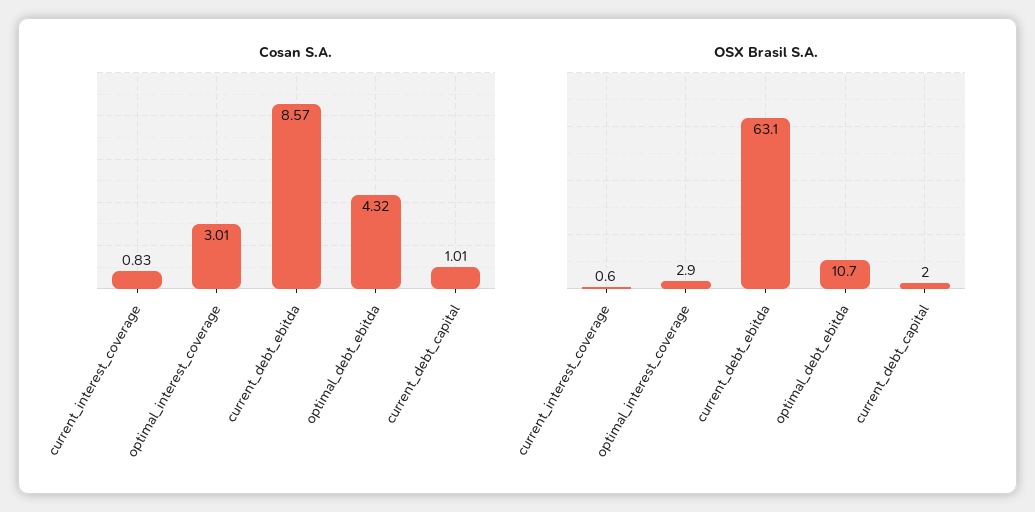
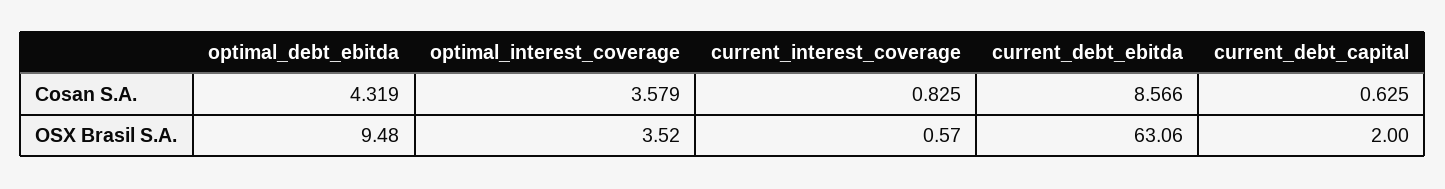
  {
    "Cosan S.A.": {
      "current_interest_coverage": 0.825,
-     "optimal_interest_coverage": 3.01,
+     "optimal_interest_coverage": 3.579,
      "current_debt_ebitda": 8.566,
      "optimal_debt_ebitda": 4.319,
-     "current_debt_capital": 1.01
+     "current_debt_capital": 0.625
    },
    "OSX Brasil S.A.": {
      "current_interest_coverage": 0.57,
-     "optimal_interest_coverage": 2.9,
+     "optimal_interest_coverage": 3.52,
      "current_debt_ebitda": 63.06,
-     "optimal_debt_ebitda": 10.7,
+     "optimal_debt_ebitda": 9.48,
      "current_debt_capital": 2
    }
  }

